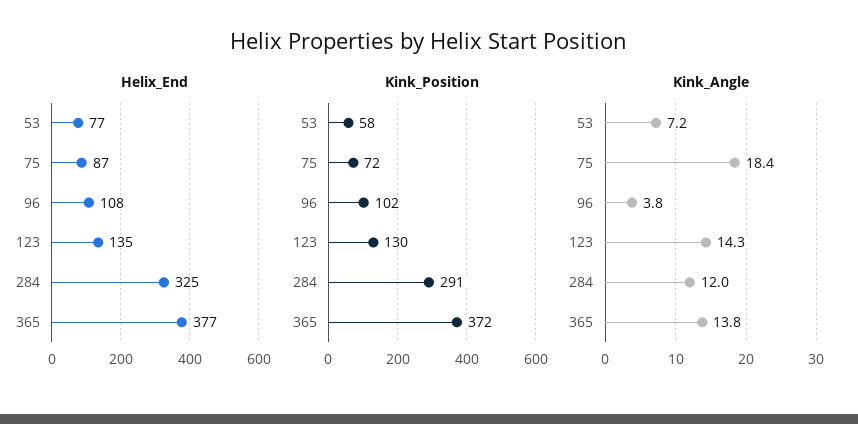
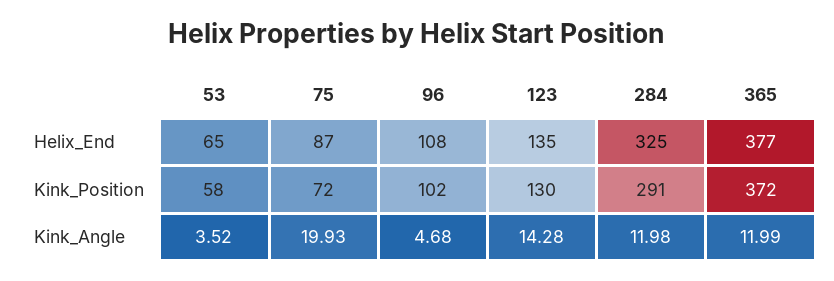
  {
    "Helix_End": {
-     "53": 77,
+     "53": 65,
      "75": 87,
      "96": 108,
      "123": 135,
      "284": 325,
      "365": 377
    },
    "Kink_Position": {
      "53": 58,
      "75": 72,
      "96": 102,
      "123": 130,
      "284": 291,
      "365": 372
    },
    "Kink_Angle": {
-     "53": 7.2,
+     "53": 3.52,
-     "75": 18.4,
+     "75": 19.93,
-     "96": 3.8,
+     "96": 4.68,
      "123": 14.28,
      "284": 11.98,
-     "365": 13.8
+     "365": 11.99
    }
  }

